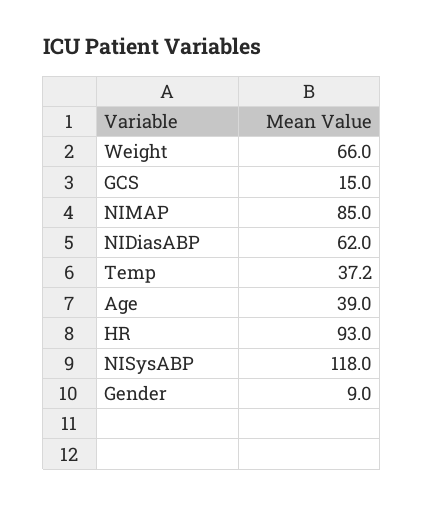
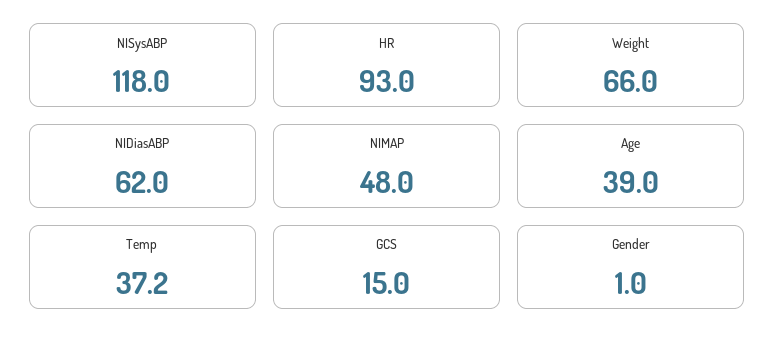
  {
    "Weight": 66,
    "GCS": 15,
-   "NIMAP": 85,
+   "NIMAP": 48,
    "NIDiasABP": 62,
    "Temp": 37.2,
    "Age": 39,
    "HR": 93,
    "NISysABP": 118,
-   "Gender": 9
+   "Gender": 1
  }

